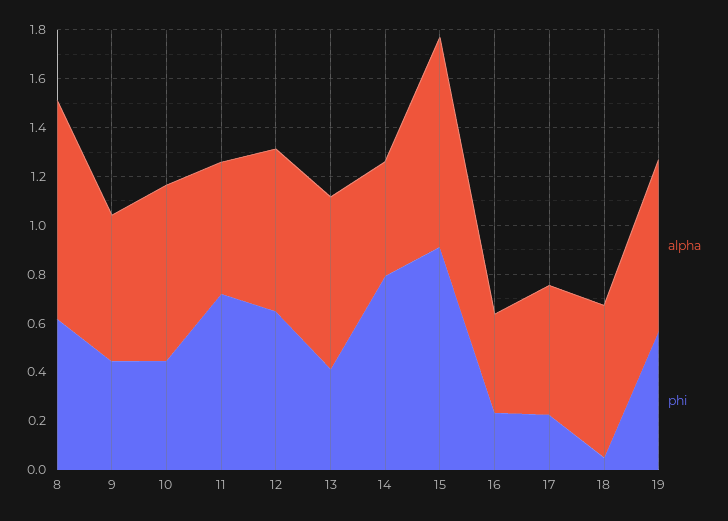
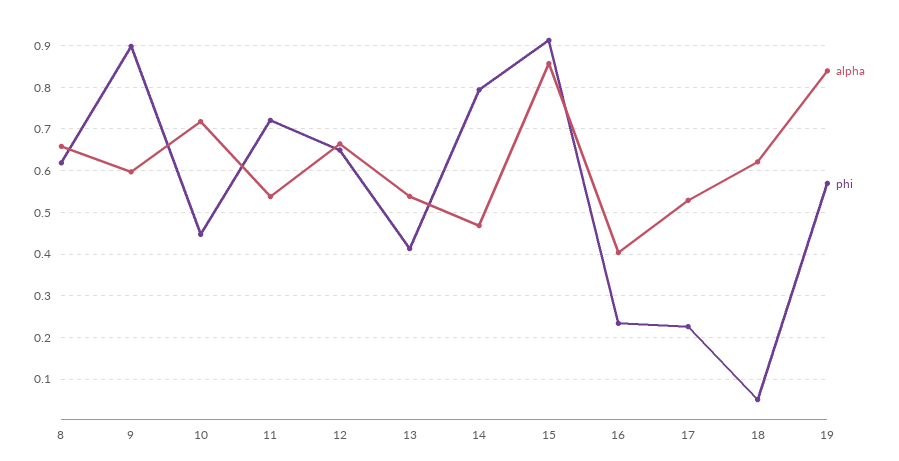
  {
    "alpha": {
-     "8": 0.9,
+     "8": 0.66,
      "9": 0.6,
      "10": 0.72,
      "11": 0.54,
      "12": 0.66,
-     "13": 0.7,
+     "13": 0.54,
      "14": 0.46,
      "15": 0.86,
      "16": 0.4,
      "17": 0.52,
      "18": 0.62,
-     "19": 0.7
+     "19": 0.84
    },
    "phi": {
      "8": 0.62,
-     "9": 0.45,
+     "9": 0.9,
      "10": 0.44,
      "11": 0.72,
      "12": 0.64,
      "13": 0.42,
      "14": 0.8,
      "15": 0.92,
      "16": 0.24,
      "17": 0.22,
      "18": 0.06,
      "19": 0.56
    }
  }

